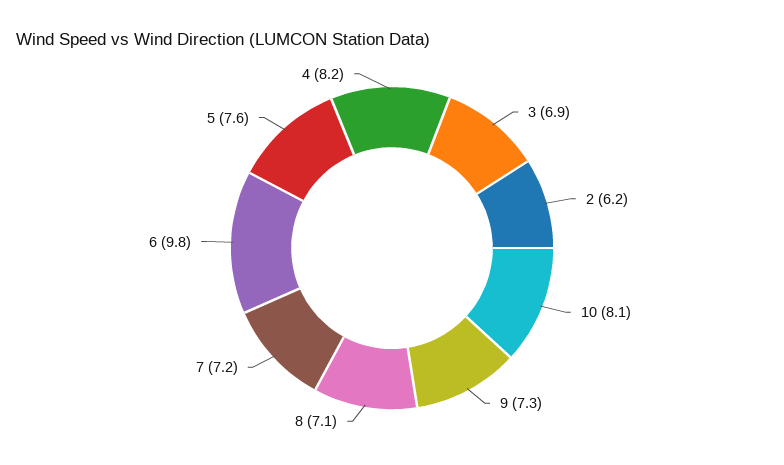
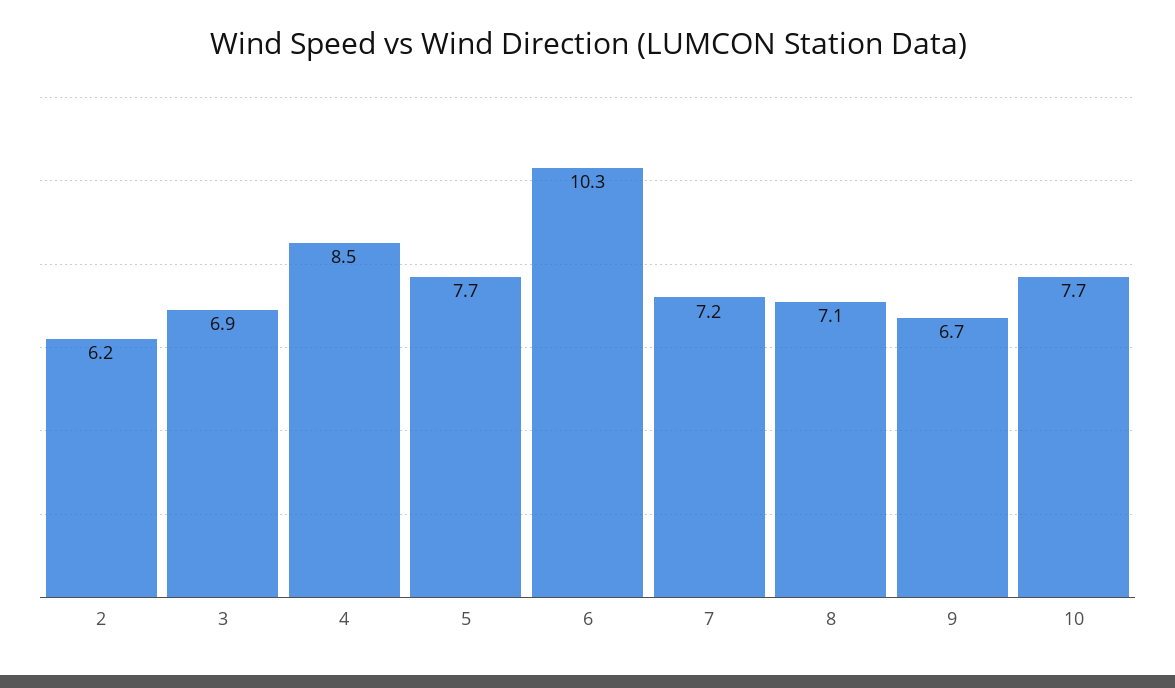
  {
    "3": 6.9,
    "2": 6.2,
-   "10": 8.1,
+   "10": 7.7,
-   "9": 7.3,
+   "9": 6.7,
    "8": 7.1,
    "7": 7.2,
-   "6": 9.8,
+   "6": 10.3,
-   "5": 7.6,
+   "5": 7.7,
-   "4": 8.2
+   "4": 8.5
  }

